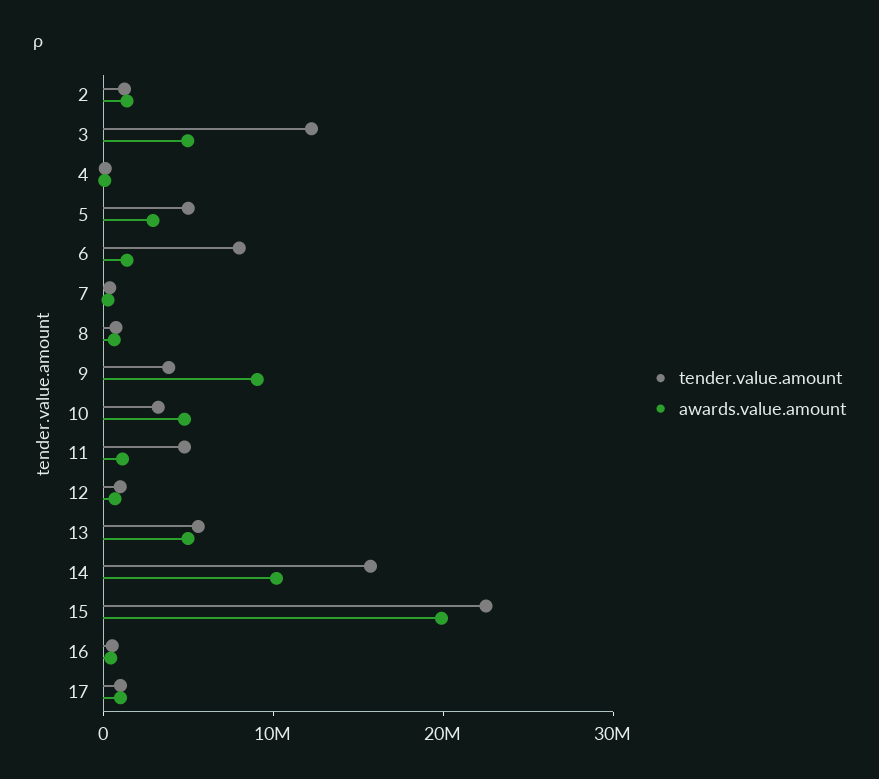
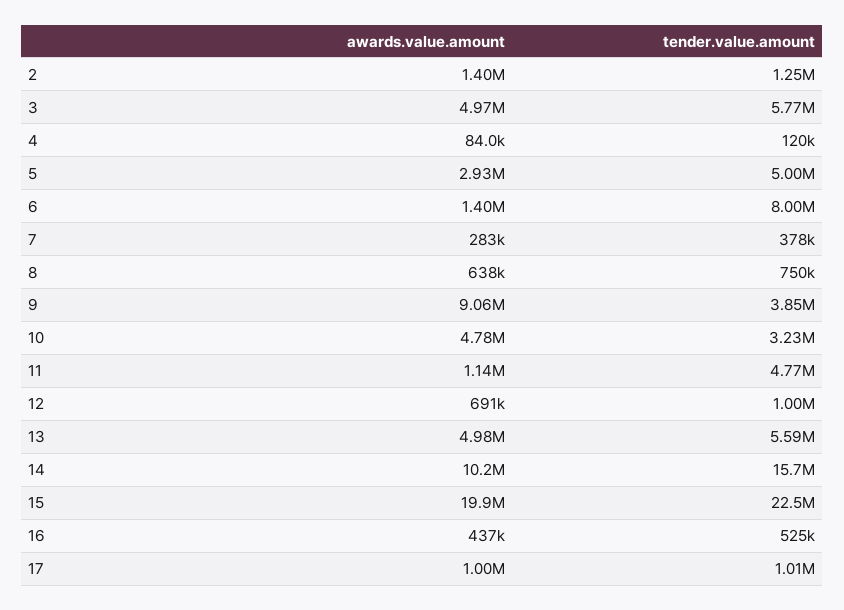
  {
    "tender.value.amount": {
      "2": 1250000,
-     "3": 12000000,
+     "3": 5770000,
      "4": 120000,
      "5": 5000000,
      "6": 8000000,
      "7": 378000,
      "8": 750000,
      "9": 3850000,
      "10": 3230000,
      "11": 4770000,
      "12": 1000000,
      "13": 5590000,
      "14": 15700000,
      "15": 22500000,
      "16": 525000,
      "17": 1010000
    },
    "awards.value.amount": {
      "2": 1400000,
      "3": 4970000,
      "4": 84000,
      "5": 2930000,
      "6": 1400000,
      "7": 283000,
      "8": 638000,
      "9": 9060000,
      "10": 4780000,
      "11": 1140000,
      "12": 691000,
      "13": 4980000,
      "14": 10200000,
      "15": 19900000,
      "16": 437000,
      "17": 1000000
    }
  }

